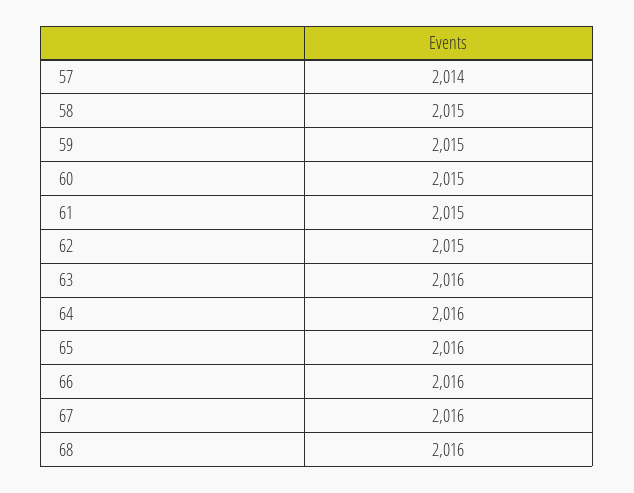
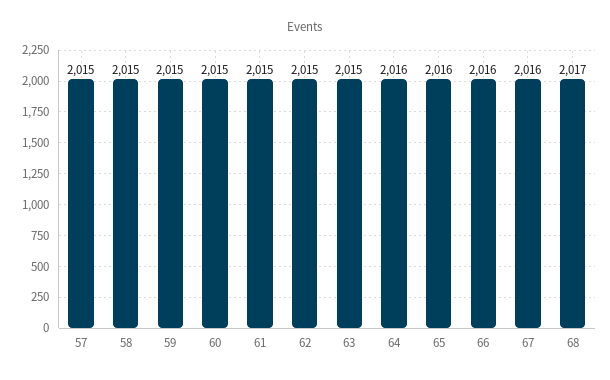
  {
-   "57": 2014,
+   "57": 2015,
    "58": 2015,
    "59": 2015,
    "60": 2015,
    "61": 2015,
    "62": 2015,
-   "63": 2016,
+   "63": 2015,
    "64": 2016,
    "65": 2016,
    "66": 2016,
    "67": 2016,
-   "68": 2016
+   "68": 2017
  }

